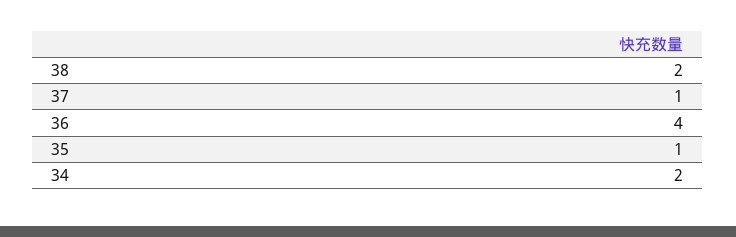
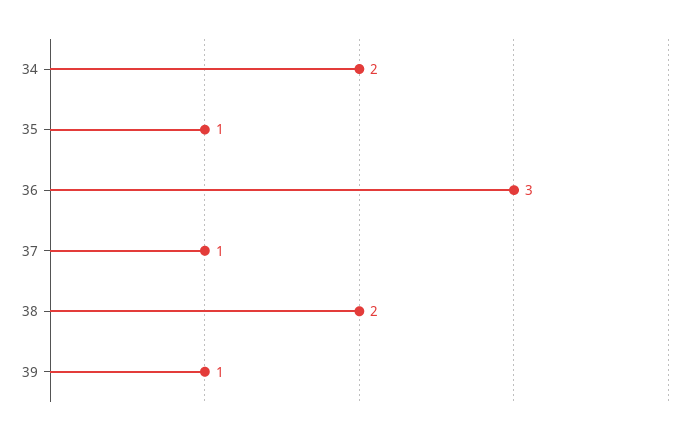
  {
    "38": 2,
    "37": 1,
-   "36": 4,
+   "36": 3,
    "35": 1,
-   "34": 2
+   "34": 2,
+   "39": 1
  }

